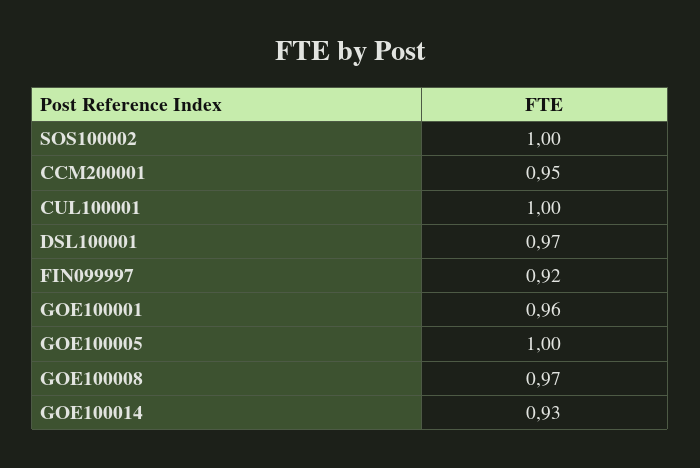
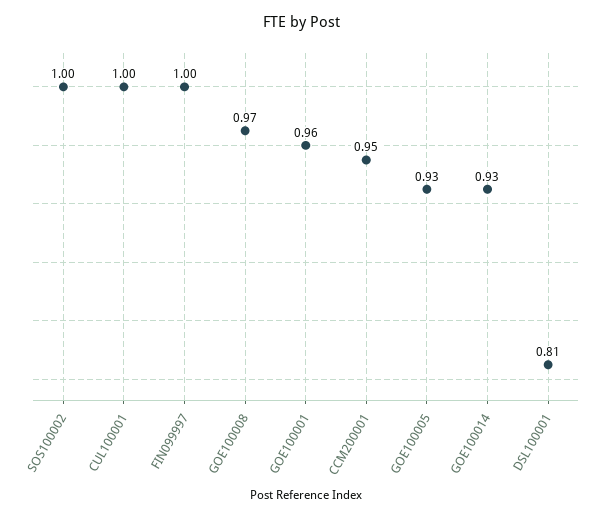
  {
    "SOS100002": 1,
    "CCM200001": 0.95,
    "CUL100001": 1,
-   "DSL100001": 0.97,
+   "DSL100001": 0.81,
-   "FIN099997": 0.92,
+   "FIN099997": 1,
    "GOE100001": 0.96,
-   "GOE100005": 1,
+   "GOE100005": 0.93,
    "GOE100008": 0.97,
    "GOE100014": 0.93
  }

